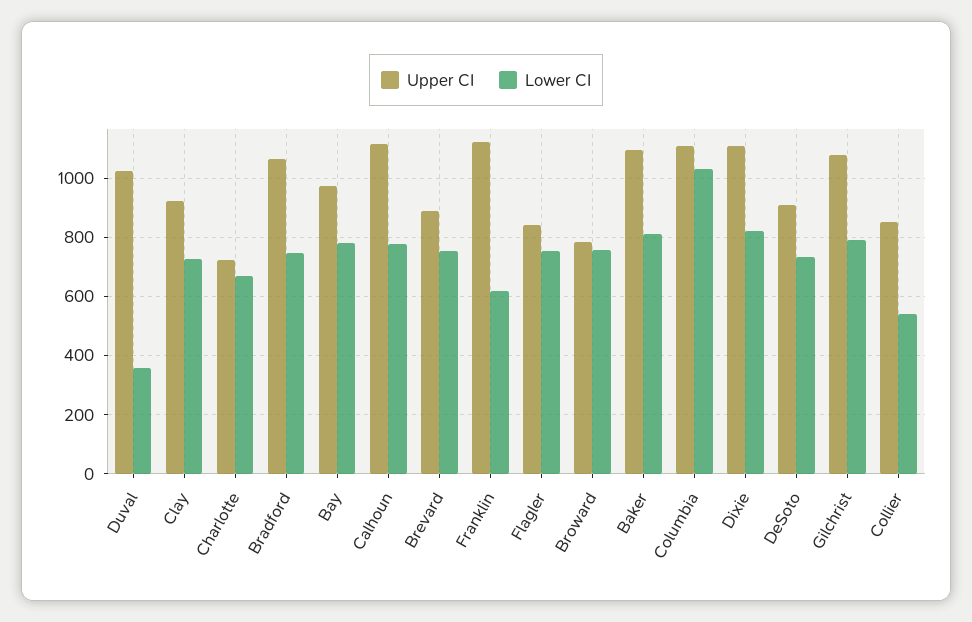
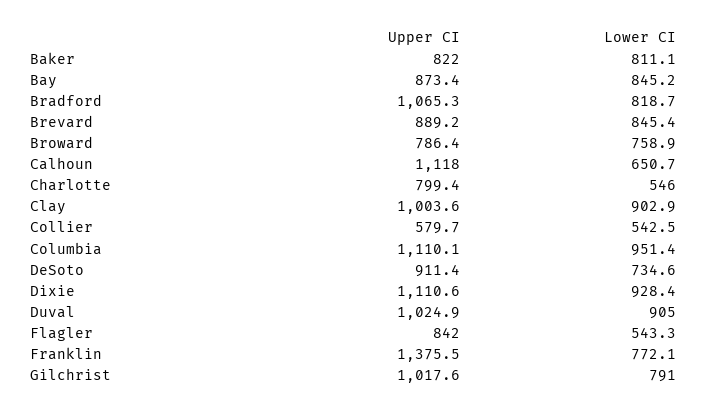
  {
    "Upper CI": {
      "Duval": 1024.9,
-     "Clay": 925,
+     "Clay": 1003.6,
-     "Charlotte": 725,
+     "Charlotte": 799.4,
      "Bradford": 1065.3,
-     "Bay": 975,
+     "Bay": 873.4,
      "Calhoun": 1118,
      "Brevard": 889.2,
-     "Franklin": 1125,
+     "Franklin": 1375.5,
      "Flagler": 842,
      "Broward": 786.4,
-     "Baker": 1100,
+     "Baker": 822,
      "Columbia": 1110.1,
      "Dixie": 1110.6,
      "DeSoto": 911.4,
-     "Gilchrist": 1075,
+     "Gilchrist": 1017.6,
-     "Collier": 850
+     "Collier": 579.7
    },
    "Lower CI": {
-     "Duval": 350,
+     "Duval": 905,
-     "Clay": 725,
+     "Clay": 902.9,
-     "Charlotte": 675,
+     "Charlotte": 546,
-     "Bradford": 750,
+     "Bradford": 818.7,
-     "Bay": 775,
+     "Bay": 845.2,
-     "Calhoun": 775,
+     "Calhoun": 650.7,
-     "Brevard": 750,
+     "Brevard": 845.4,
-     "Franklin": 625,
+     "Franklin": 772.1,
-     "Flagler": 750,
+     "Flagler": 543.3,
      "Broward": 758.9,
      "Baker": 811.1,
-     "Columbia": 1025,
+     "Columbia": 951.4,
-     "Dixie": 825,
+     "Dixie": 928.4,
      "DeSoto": 734.6,
      "Gilchrist": 791,
      "Collier": 542.5
    }
  }

